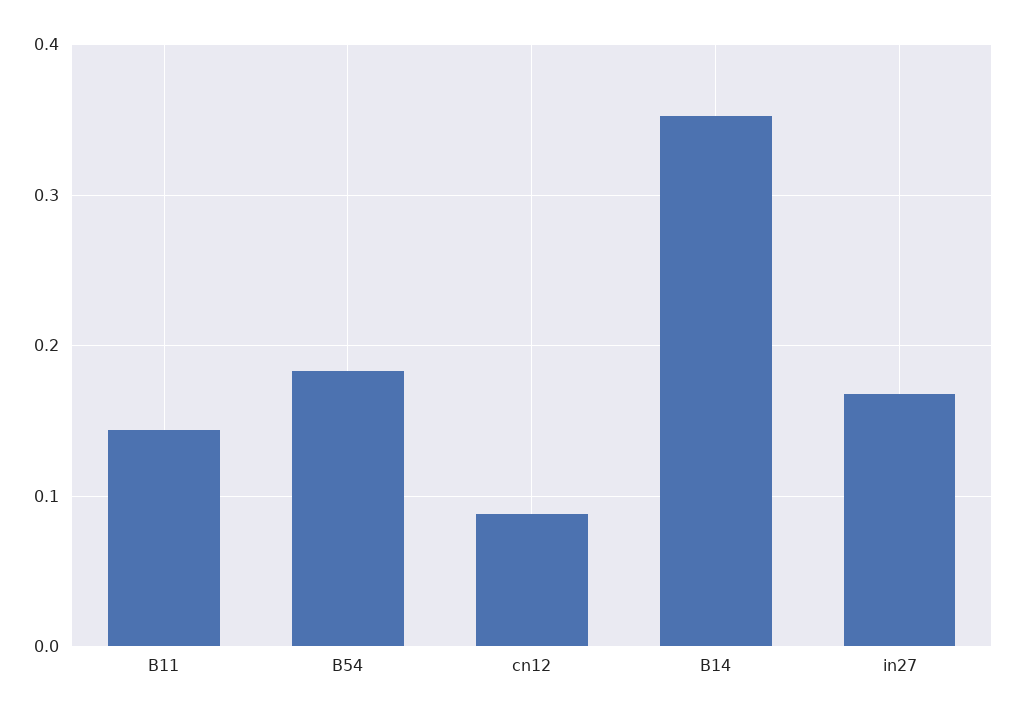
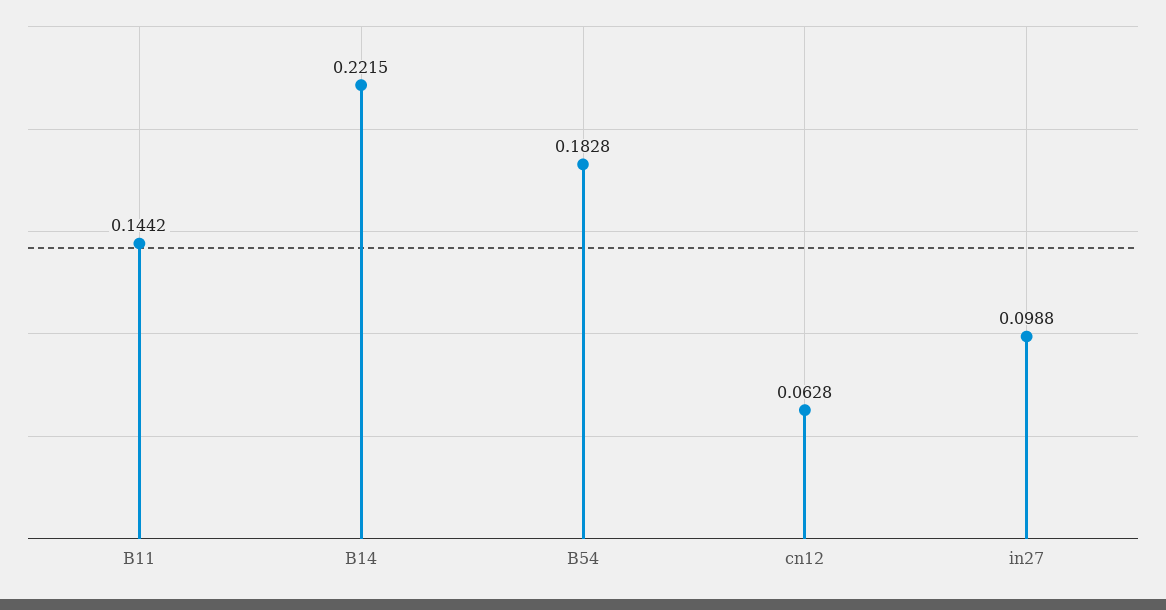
  {
    "B11": 0.1442,
    "B54": 0.1828,
-   "cn12": 0.09,
+   "cn12": 0.0628,
-   "B14": 0.35,
+   "B14": 0.2215,
-   "in27": 0.17
+   "in27": 0.0988
  }

